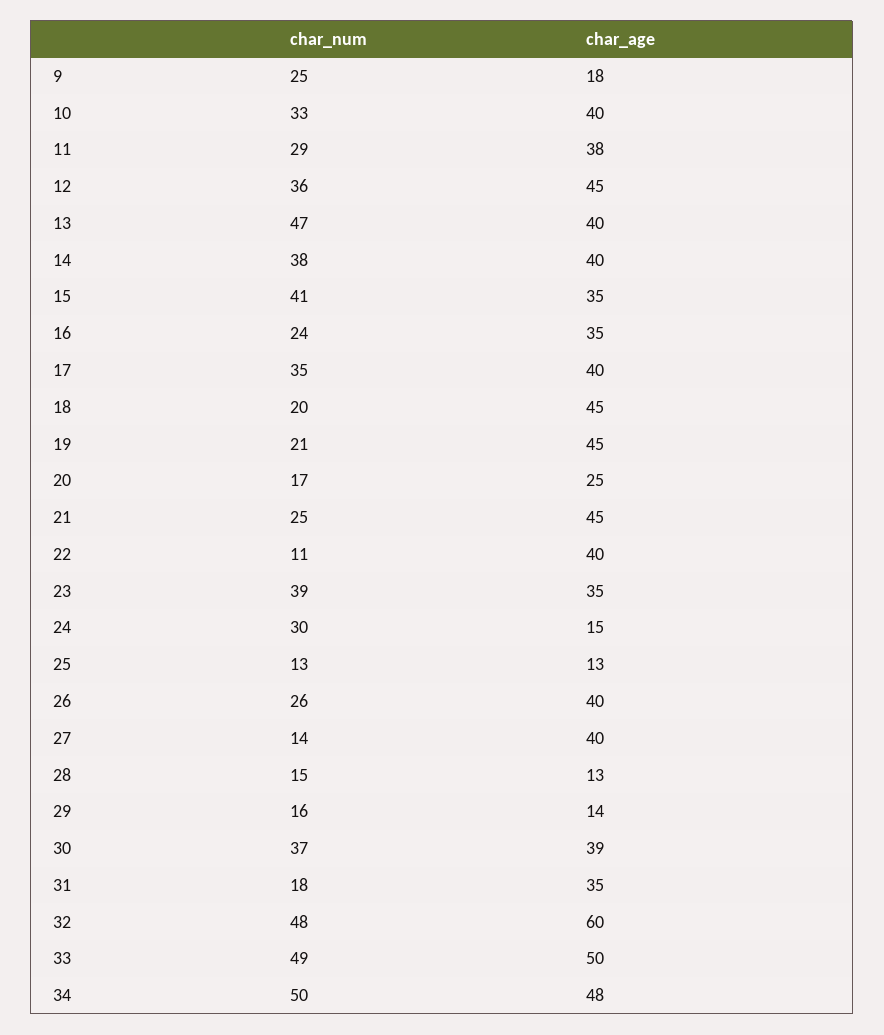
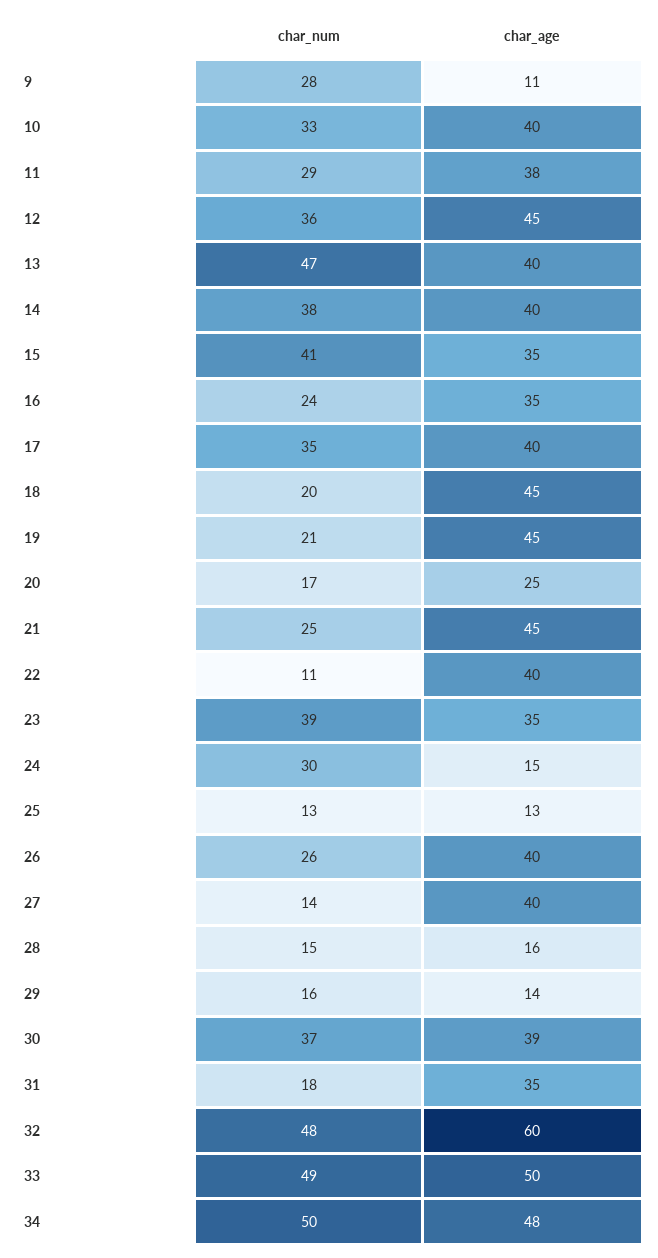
  {
    "char_num": {
-     "9": 25,
+     "9": 28,
      "10": 33,
      "11": 29,
      "12": 36,
      "13": 47,
      "14": 38,
      "15": 41,
      "16": 24,
      "17": 35,
      "18": 20,
      "19": 21,
      "20": 17,
      "21": 25,
      "22": 11,
      "23": 39,
      "24": 30,
      "25": 13,
      "26": 26,
      "27": 14,
      "28": 15,
      "29": 16,
      "30": 37,
      "31": 18,
      "32": 48,
      "33": 49,
      "34": 50
    },
    "char_age": {
-     "9": 18,
+     "9": 11,
      "10": 40,
      "11": 38,
      "12": 45,
      "13": 40,
      "14": 40,
      "15": 35,
      "16": 35,
      "17": 40,
      "18": 45,
      "19": 45,
      "20": 25,
      "21": 45,
      "22": 40,
      "23": 35,
      "24": 15,
      "25": 13,
      "26": 40,
      "27": 40,
-     "28": 13,
+     "28": 16,
      "29": 14,
      "30": 39,
      "31": 35,
      "32": 60,
      "33": 50,
      "34": 48
    }
  }

